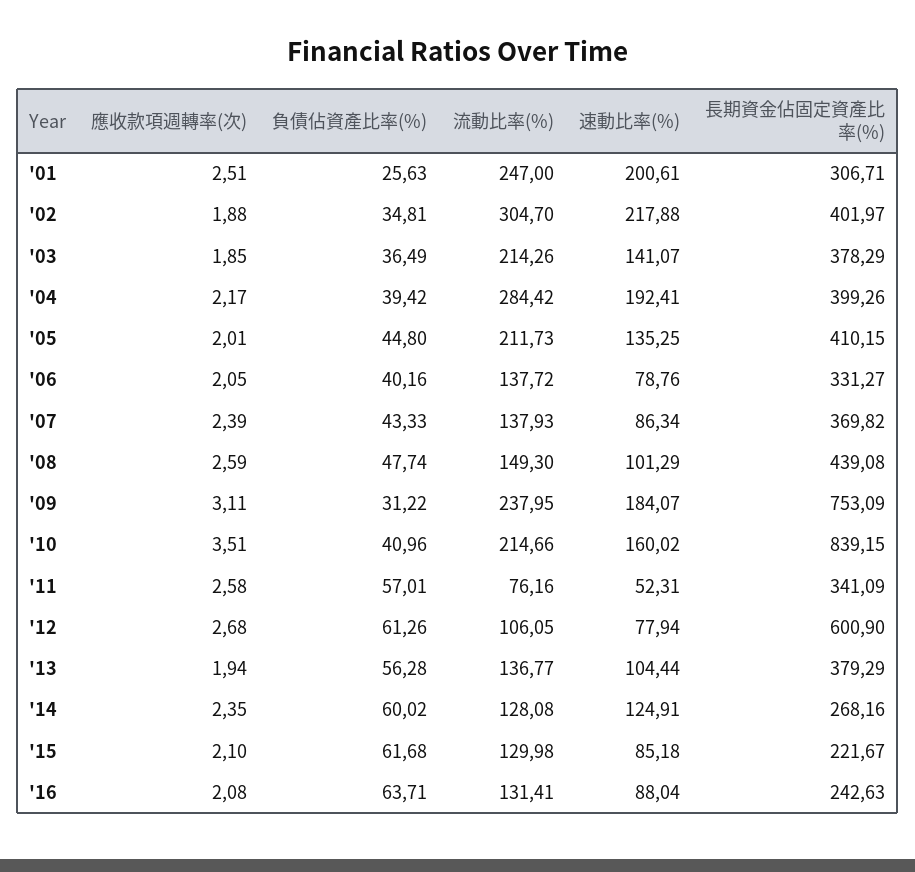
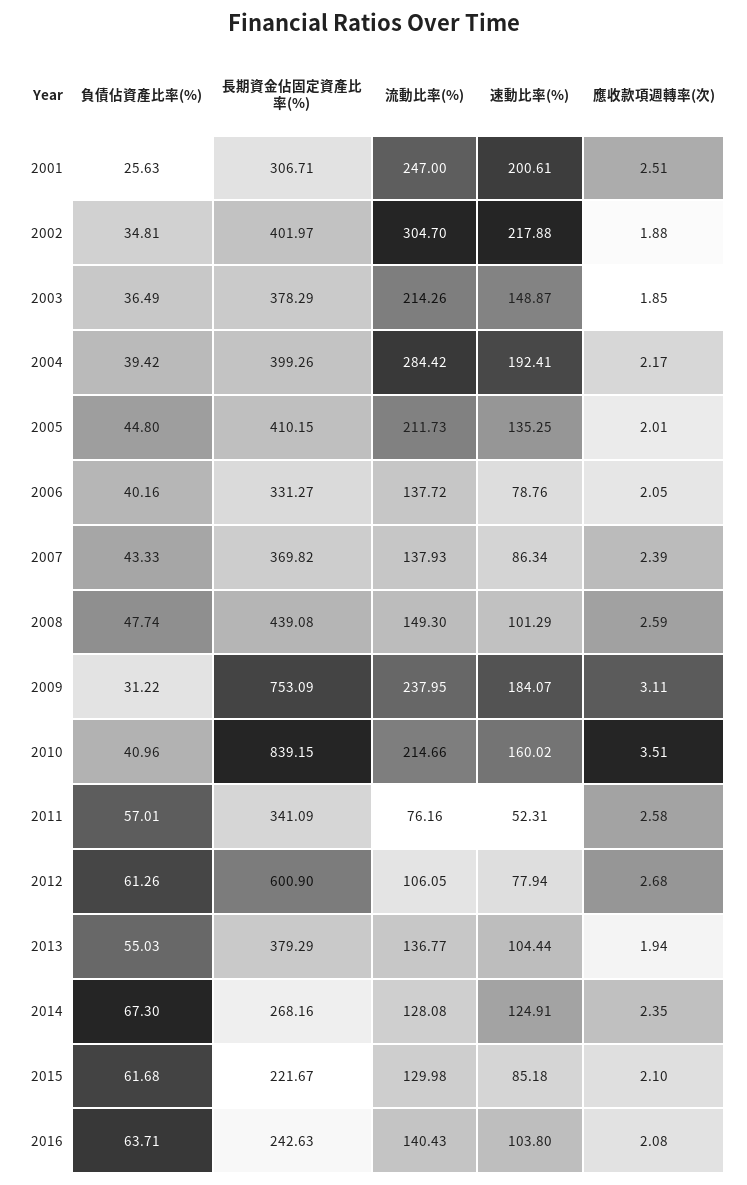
  {
    "應收款項週轉率(次)": {
      "'01": 2.51,
      "'02": 1.88,
      "'03": 1.85,
      "'04": 2.17,
      "'05": 2.01,
      "'06": 2.05,
      "'07": 2.39,
      "'08": 2.59,
      "'09": 3.11,
      "'10": 3.51,
      "'11": 2.58,
      "'12": 2.68,
      "'13": 1.94,
      "'14": 2.35,
      "'15": 2.1,
      "'16": 2.08
    },
    "負債佔資產比率(%)": {
      "'01": 25.63,
      "'02": 34.81,
      "'03": 36.49,
      "'04": 39.42,
      "'05": 44.8,
      "'06": 40.16,
      "'07": 43.33,
      "'08": 47.74,
      "'09": 31.22,
      "'10": 40.96,
      "'11": 57.01,
      "'12": 61.26,
-     "'13": 56.28,
+     "'13": 55.03,
-     "'14": 60.02,
+     "'14": 67.3,
      "'15": 61.68,
      "'16": 63.71
    },
    "流動比率(%)": {
      "'01": 247,
      "'02": 304.7,
      "'03": 214.26,
      "'04": 284.42,
      "'05": 211.73,
      "'06": 137.72,
      "'07": 137.93,
      "'08": 149.3,
      "'09": 237.95,
      "'10": 214.66,
      "'11": 76.16,
      "'12": 106.05,
      "'13": 136.77,
      "'14": 128.08,
      "'15": 129.98,
-     "'16": 131.41
+     "'16": 140.43
    },
    "速動比率(%)": {
      "'01": 200.61,
      "'02": 217.88,
-     "'03": 141.07,
+     "'03": 148.87,
      "'04": 192.41,
      "'05": 135.25,
      "'06": 78.76,
      "'07": 86.34,
      "'08": 101.29,
      "'09": 184.07,
      "'10": 160.02,
      "'11": 52.31,
      "'12": 77.94,
      "'13": 104.44,
      "'14": 124.91,
      "'15": 85.18,
-     "'16": 88.04
+     "'16": 103.8
    },
    "長期資金佔固定資產比率(%)": {
      "'01": 306.71,
      "'02": 401.97,
      "'03": 378.29,
      "'04": 399.26,
      "'05": 410.15,
      "'06": 331.27,
      "'07": 369.82,
      "'08": 439.08,
      "'09": 753.09,
      "'10": 839.15,
      "'11": 341.09,
      "'12": 600.9,
      "'13": 379.29,
      "'14": 268.16,
      "'15": 221.67,
      "'16": 242.63
    }
  }

